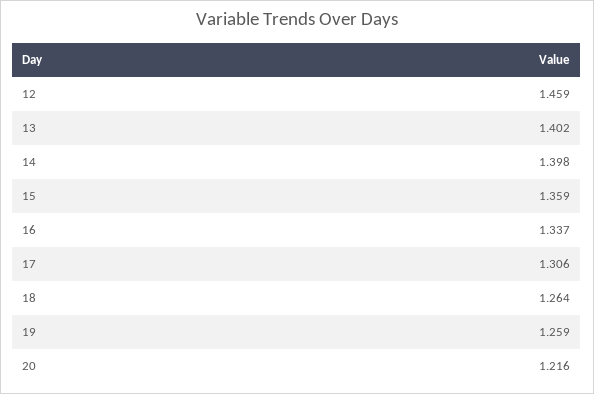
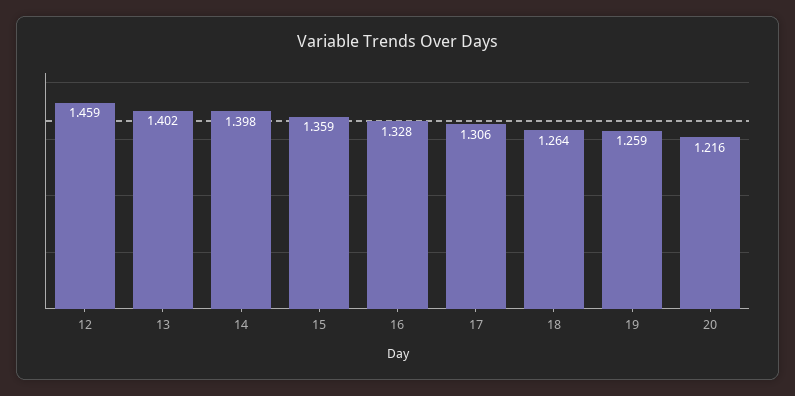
  {
    "12": 1.459,
    "13": 1.402,
    "14": 1.398,
    "15": 1.359,
-   "16": 1.337,
+   "16": 1.328,
    "17": 1.306,
    "18": 1.264,
    "19": 1.259,
    "20": 1.216
  }

